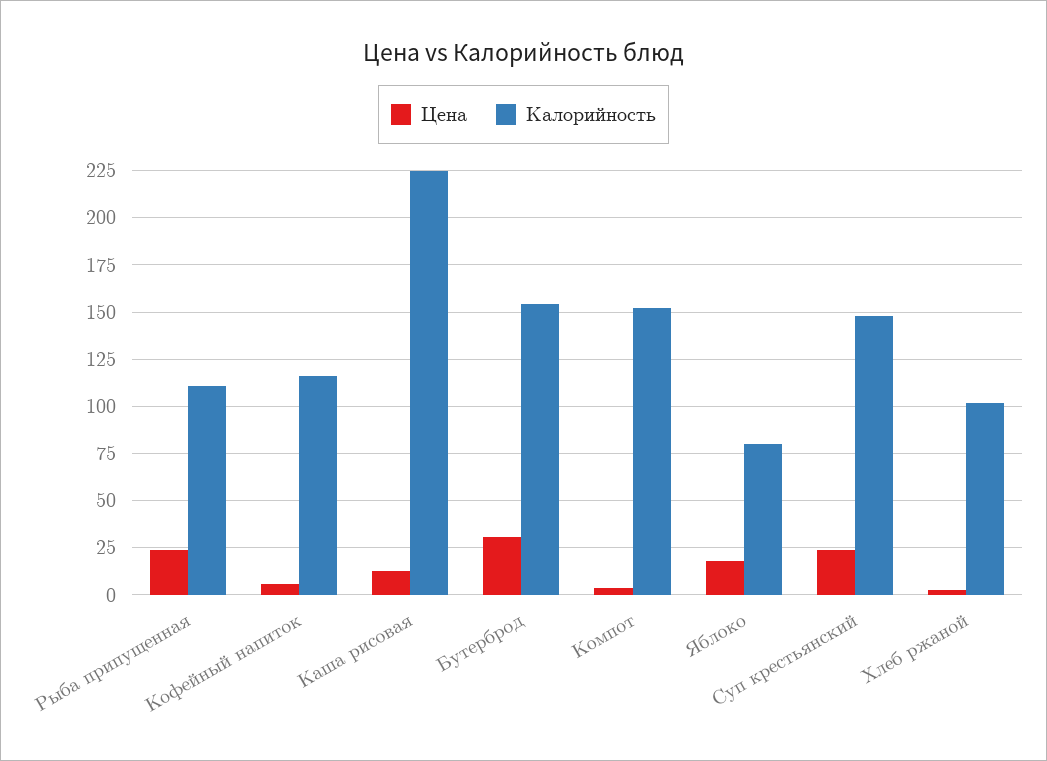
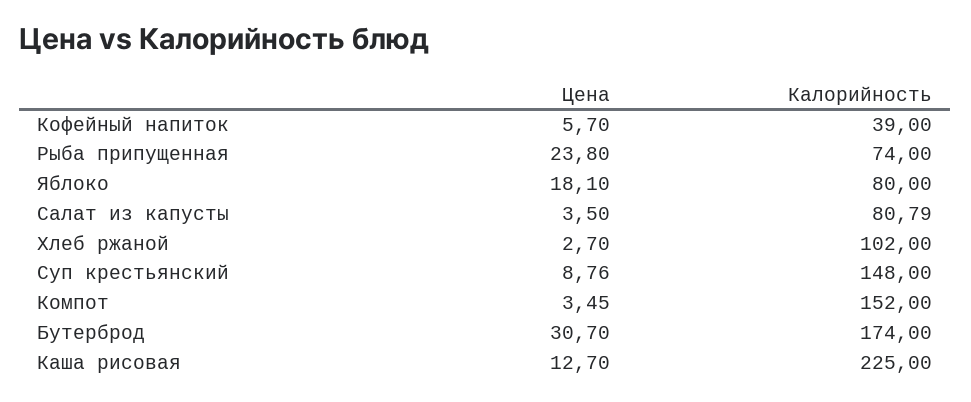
  {
    "Цена": {
      "Рыба припущенная": 23.8,
      "Кофейный напиток": 5.7,
      "Каша рисовая": 12.7,
      "Бутерброд": 30.7,
      "Компот": 3.45,
      "Яблоко": 18.1,
-     "Суп крестьянский": 25,
+     "Суп крестьянский": 8.76,
-     "Хлеб ржаной": 2.7
+     "Хлеб ржаной": 2.7,
+     "Салат из капусты": 3.5
    },
    "Калорийность": {
-     "Рыба припущенная": 110,
+     "Рыба припущенная": 74,
-     "Кофейный напиток": 115,
+     "Кофейный напиток": 39,
      "Каша рисовая": 225,
-     "Бутерброд": 155,
+     "Бутерброд": 174,
      "Компот": 152,
      "Яблоко": 80,
      "Суп крестьянский": 148,
-     "Хлеб ржаной": 102
+     "Хлеб ржаной": 102,
+     "Салат из капусты": 80.79
    }
  }

